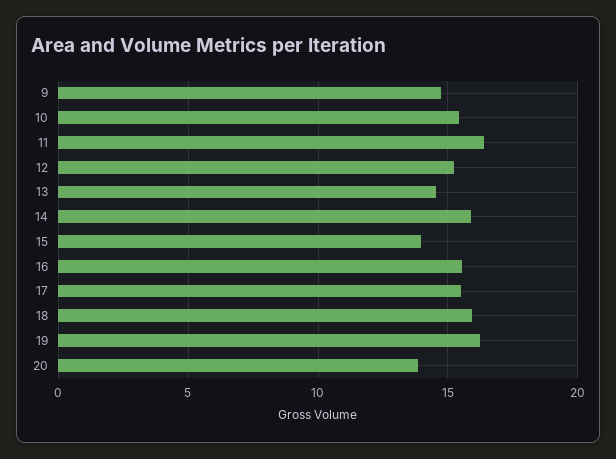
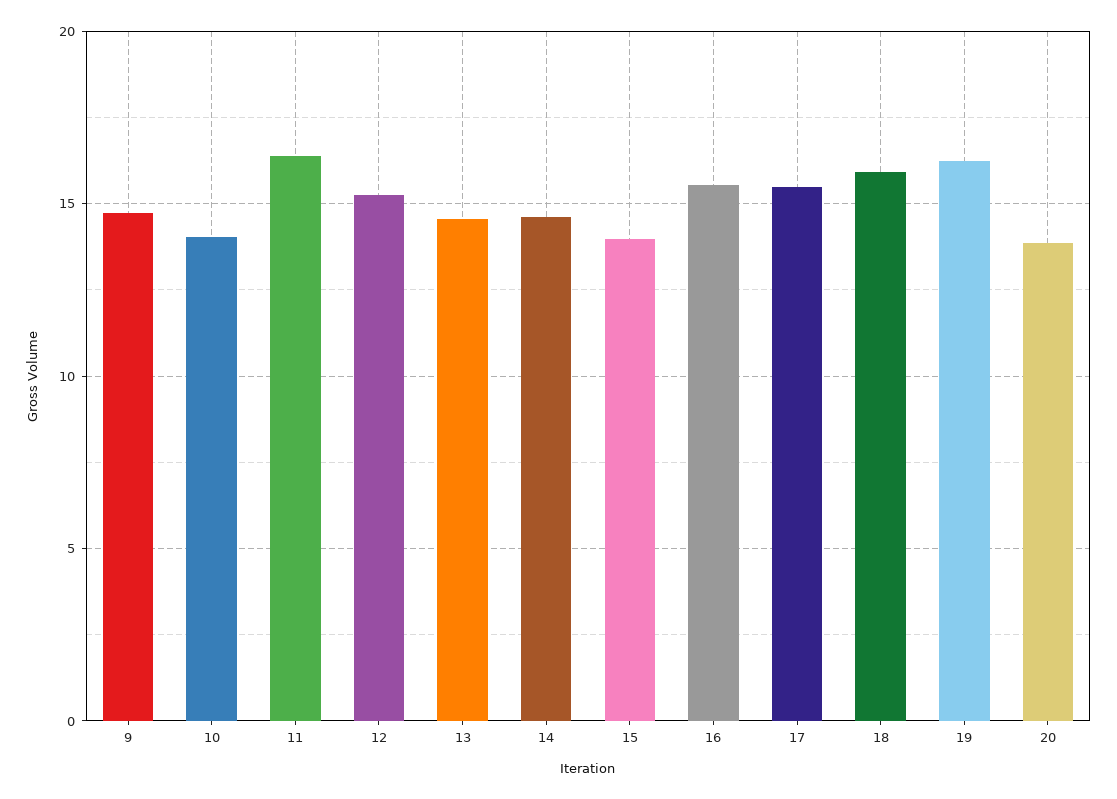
  {
    "9": 14.5,
-   "10": 15.5,
+   "10": 14,
    "11": 16.5,
    "12": 15,
    "13": 14.5,
-   "14": 16,
+   "14": 14.5,
    "15": 14,
    "16": 15.5,
    "17": 15.5,
    "18": 16,
    "19": 16,
    "20": 14
  }

